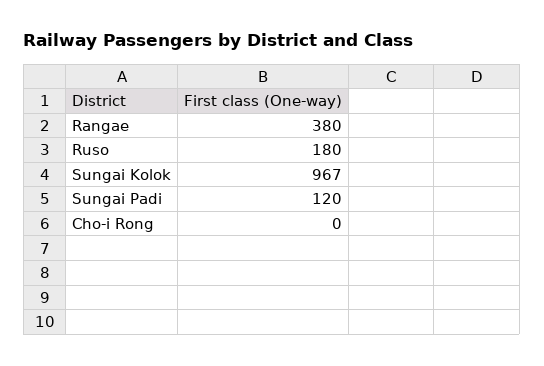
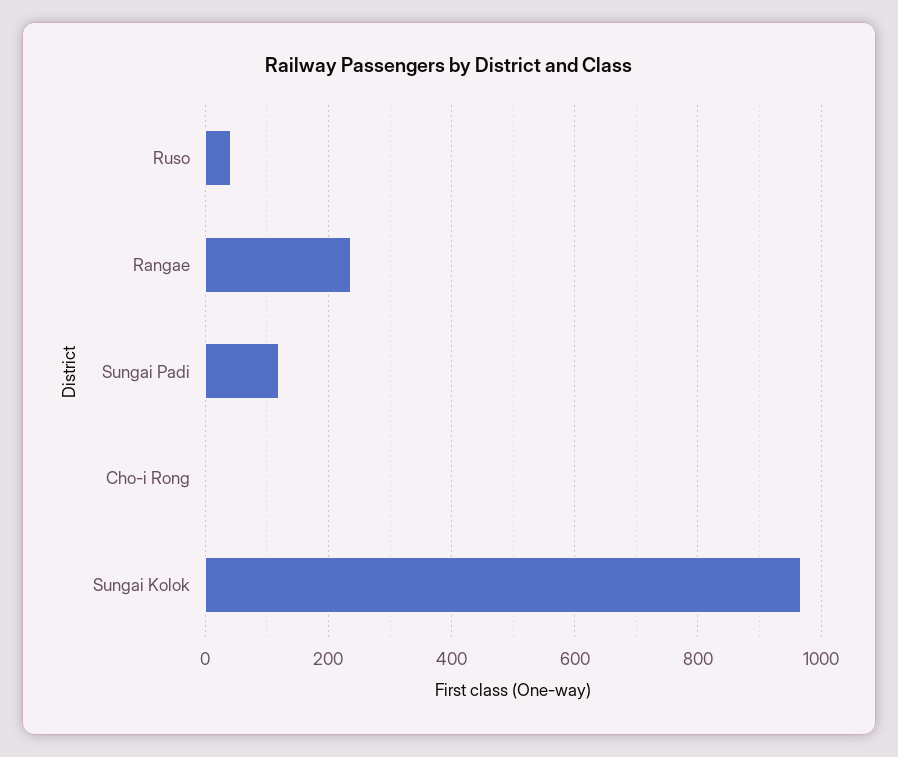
  {
-   "Rangae": 380,
+   "Rangae": 240,
-   "Ruso": 180,
+   "Ruso": 40,
    "Sungai Kolok": 967,
    "Sungai Padi": 120,
    "Cho-i Rong": 0
  }

